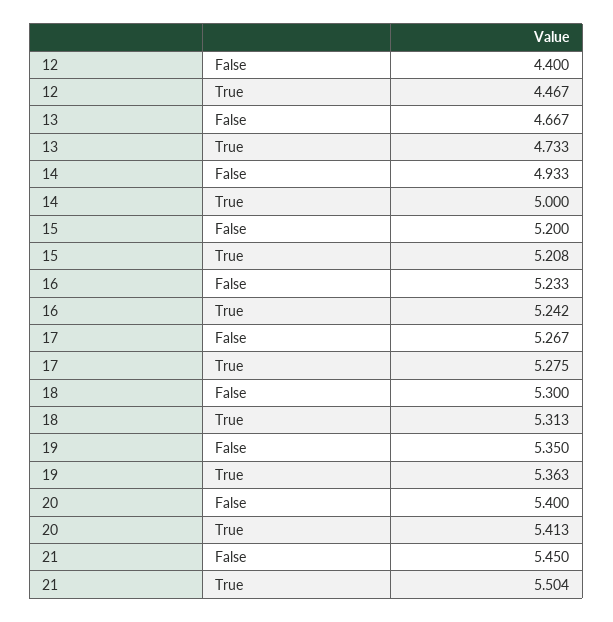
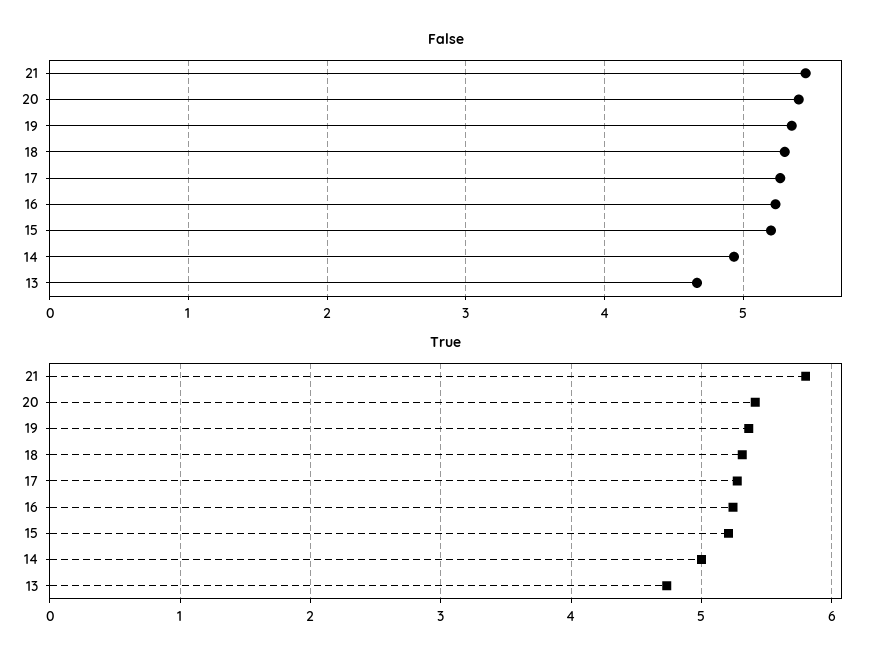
  {
    "False": {
-     "12": 4.4,
      "13": 4.667,
      "14": 4.933,
      "15": 5.2,
      "16": 5.233,
      "17": 5.267,
      "18": 5.3,
      "19": 5.35,
      "20": 5.4,
      "21": 5.45
    },
    "True": {
-     "12": 4.467,
      "13": 4.733,
      "14": 5,
      "15": 5.208,
      "16": 5.242,
      "17": 5.275,
      "18": 5.313,
      "19": 5.363,
      "20": 5.413,
-     "21": 5.504
+     "21": 5.8
    }
  }

